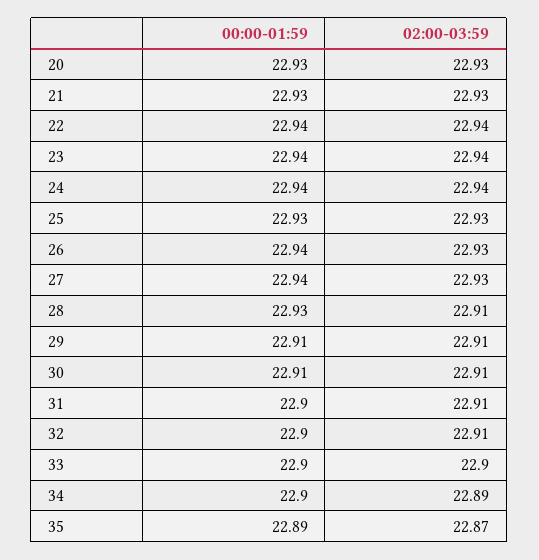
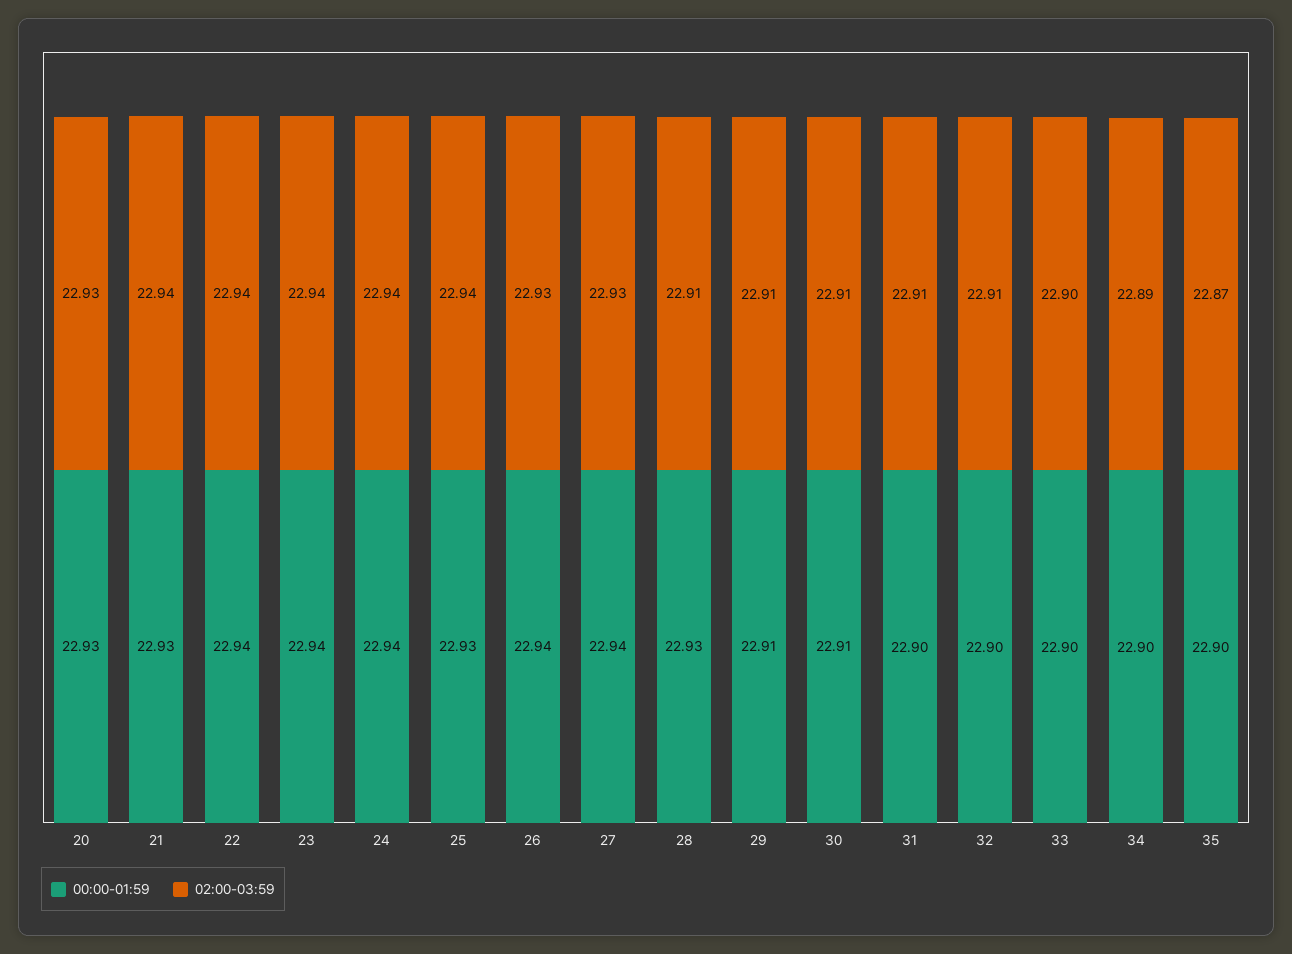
  {
    "00:00-01:59": {
      "20": 22.93,
      "21": 22.93,
      "22": 22.94,
      "23": 22.94,
      "24": 22.94,
      "25": 22.93,
      "26": 22.94,
      "27": 22.94,
      "28": 22.93,
      "29": 22.91,
      "30": 22.91,
      "31": 22.9,
      "32": 22.9,
      "33": 22.9,
      "34": 22.9,
-     "35": 22.89
+     "35": 22.9
    },
    "02:00-03:59": {
      "20": 22.93,
-     "21": 22.93,
+     "21": 22.94,
      "22": 22.94,
      "23": 22.94,
      "24": 22.94,
-     "25": 22.93,
+     "25": 22.94,
      "26": 22.93,
      "27": 22.93,
      "28": 22.91,
      "29": 22.91,
      "30": 22.91,
      "31": 22.91,
      "32": 22.91,
      "33": 22.9,
      "34": 22.89,
      "35": 22.87
    }
  }

